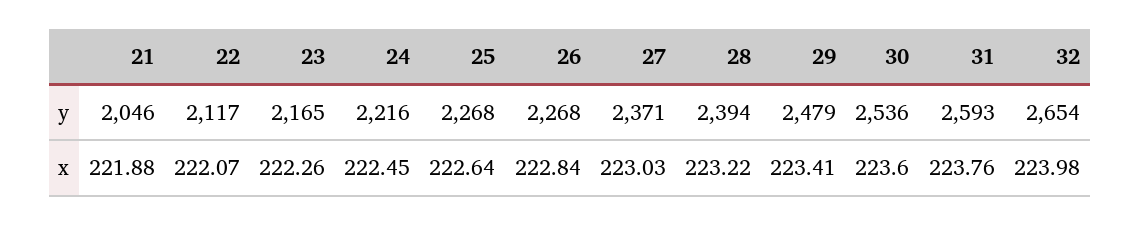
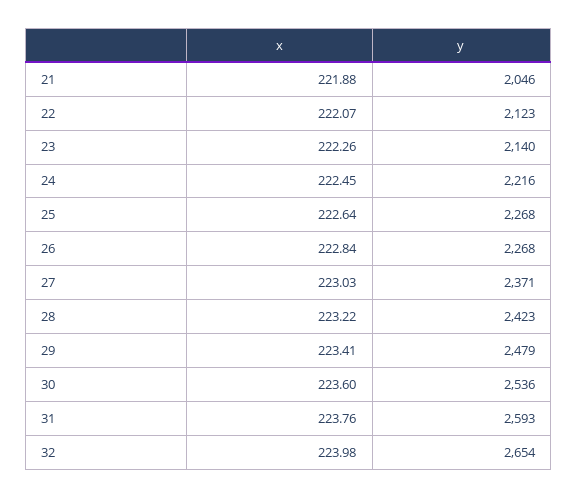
  {
    "21": {
      "y": 2046,
      "x": 221.88
    },
    "22": {
-     "y": 2117,
+     "y": 2123,
      "x": 222.07
    },
    "23": {
-     "y": 2165,
+     "y": 2140,
      "x": 222.26
    },
    "24": {
      "y": 2216,
      "x": 222.45
    },
    "25": {
      "y": 2268,
      "x": 222.64
    },
    "26": {
      "y": 2268,
      "x": 222.84
    },
    "27": {
      "y": 2371,
      "x": 223.03
    },
    "28": {
-     "y": 2394,
+     "y": 2423,
      "x": 223.22
    },
    "29": {
      "y": 2479,
      "x": 223.41
    },
    "30": {
      "y": 2536,
      "x": 223.6
    },
    "31": {
      "y": 2593,
      "x": 223.76
    },
    "32": {
      "y": 2654,
      "x": 223.98
    }
  }

